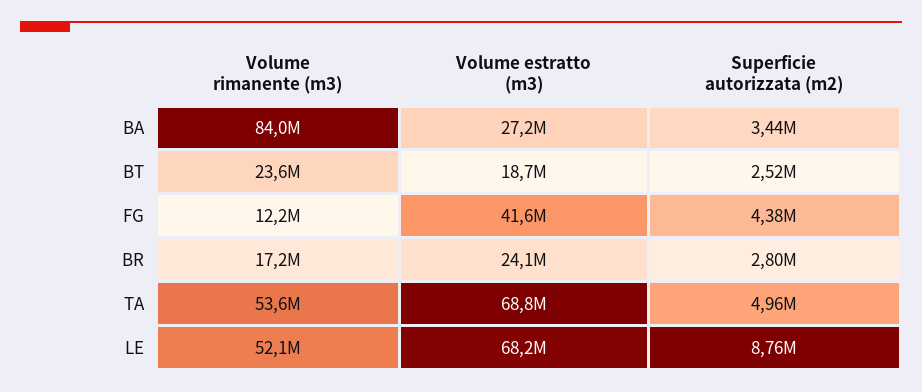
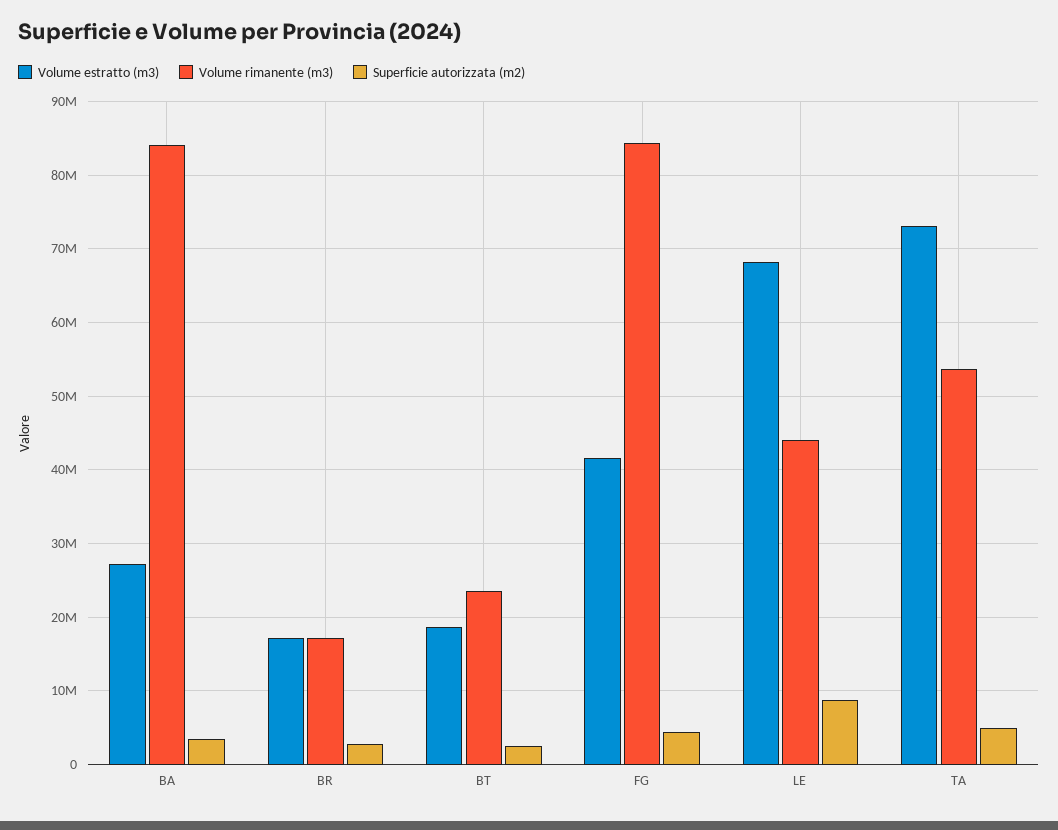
  {
    "Volume rimanente (m3)": {
      "BA": 84000000,
      "BT": 23600000,
-     "FG": 12200000,
+     "FG": 84000000,
      "BR": 17200000,
      "TA": 53600000,
-     "LE": 52100000
+     "LE": 44000000
    },
    "Volume estratto (m3)": {
      "BA": 27200000,
      "BT": 18700000,
      "FG": 41600000,
-     "BR": 24100000,
+     "BR": 17000000,
-     "TA": 68800000,
+     "TA": 73000000,
      "LE": 68200000
    },
    "Superficie autorizzata (m2)": {
      "BA": 3440000,
      "BT": 2520000,
      "FG": 4380000,
      "BR": 2800000,
      "TA": 4960000,
      "LE": 8760000
    }
  }

